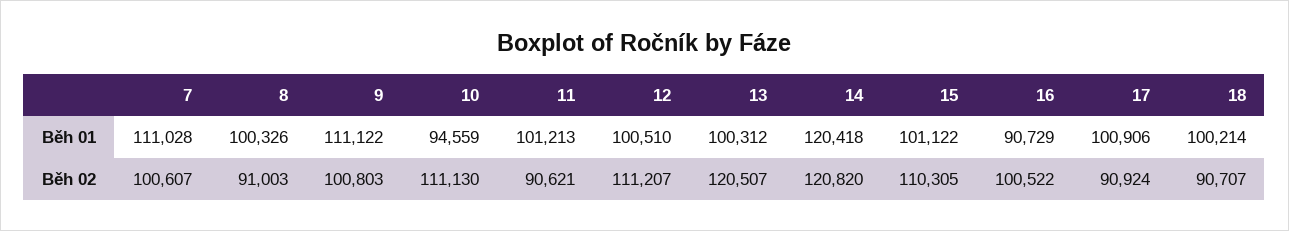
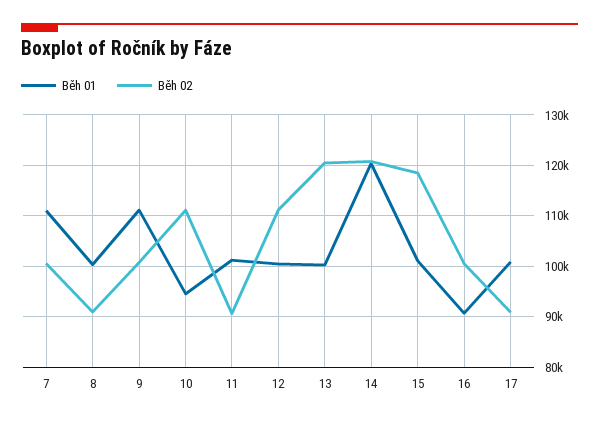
  {
    "Běh 01": {
      "7": 111028,
      "8": 100326,
      "9": 111122,
      "10": 94559,
      "11": 101213,
      "12": 100510,
      "13": 100312,
      "14": 120418,
      "15": 101122,
      "16": 90729,
-     "17": 100906,
+     "17": 100906
-     "18": 100214
    },
    "Běh 02": {
      "7": 100607,
      "8": 91003,
      "9": 100803,
      "10": 111130,
      "11": 90621,
      "12": 111207,
      "13": 120507,
      "14": 120820,
-     "15": 110305,
+     "15": 118000,
      "16": 100522,
-     "17": 90924,
+     "17": 90924
-     "18": 90707
    }
  }

